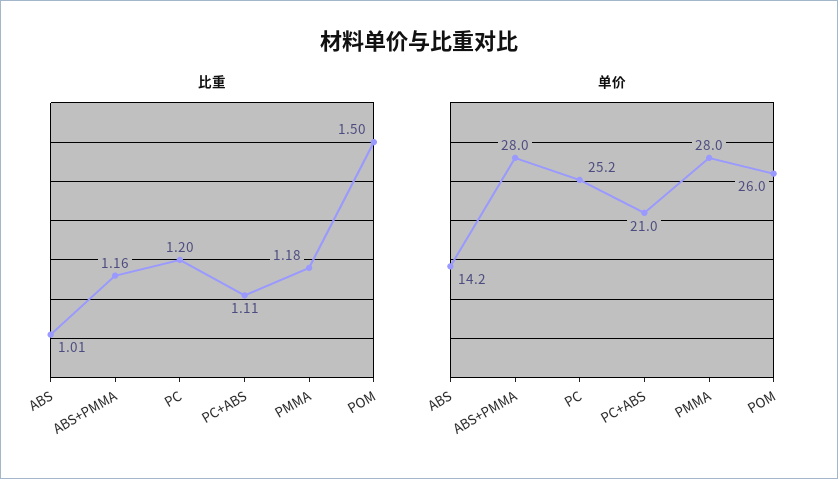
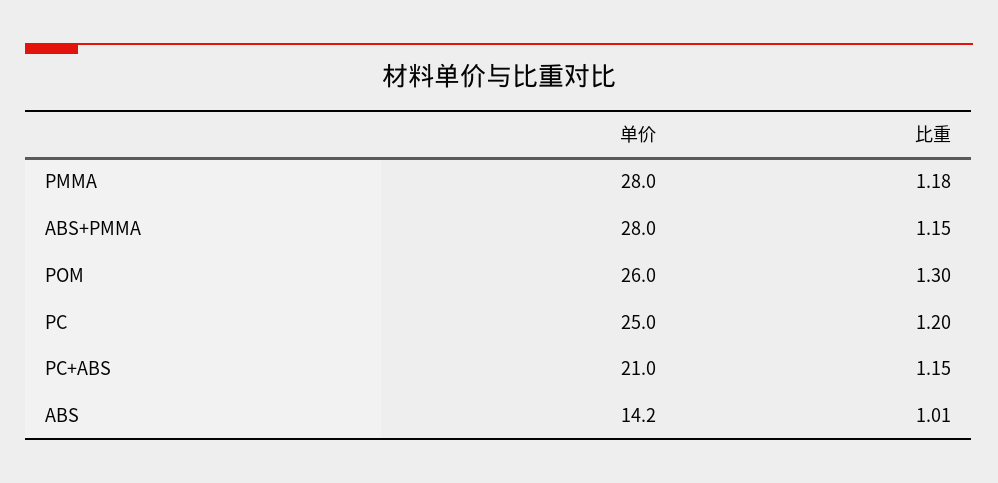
  {
    "比重": {
      "ABS": 1.01,
-     "ABS+PMMA": 1.16,
+     "ABS+PMMA": 1.15,
      "PC": 1.2,
-     "PC+ABS": 1.11,
+     "PC+ABS": 1.15,
      "PMMA": 1.18,
-     "POM": 1.5
+     "POM": 1.3
    },
    "单价": {
      "ABS": 14.2,
      "ABS+PMMA": 28,
-     "PC": 25.2,
+     "PC": 25,
      "PC+ABS": 21,
      "PMMA": 28,
      "POM": 26
    }
  }

